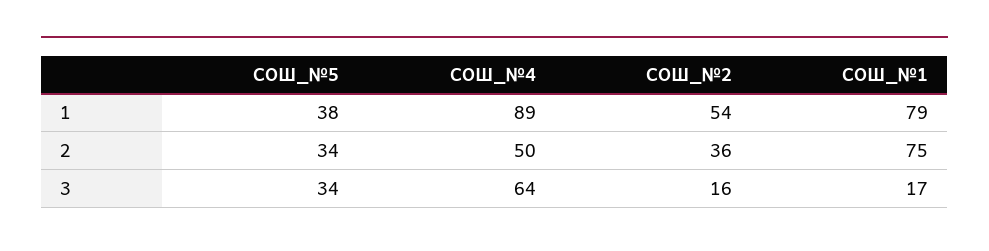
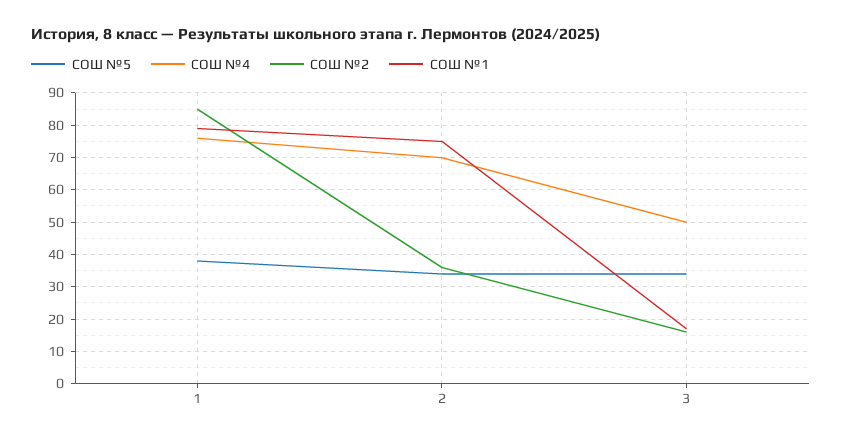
  {
    "СОШ_№5": {
      "1": 38,
      "2": 34,
      "3": 34
    },
    "СОШ_№4": {
-     "1": 89,
+     "1": 75,
-     "2": 50,
+     "2": 70,
-     "3": 64
+     "3": 50
    },
    "СОШ_№2": {
-     "1": 54,
+     "1": 85,
      "2": 36,
      "3": 16
    },
    "СОШ_№1": {
      "1": 79,
      "2": 75,
      "3": 17
    }
  }

